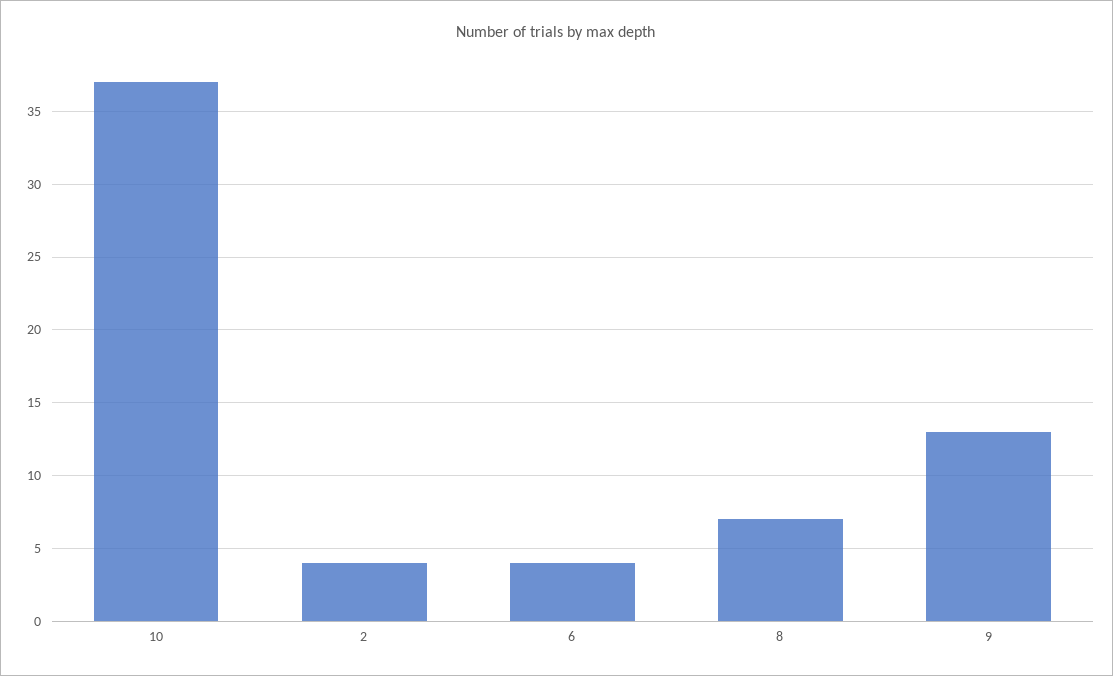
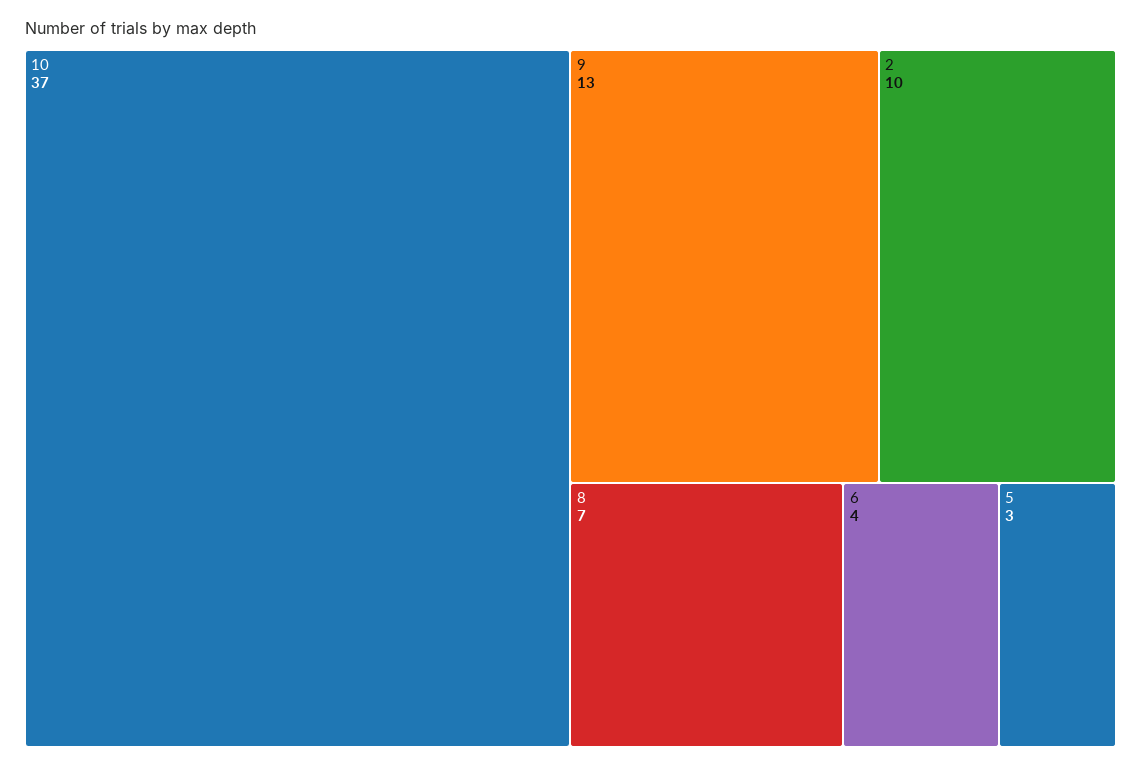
  {
    "10": 37,
-   "2": 4,
+   "2": 10,
    "6": 4,
    "8": 7,
-   "9": 13
+   "9": 13,
+   "5": 3
  }

